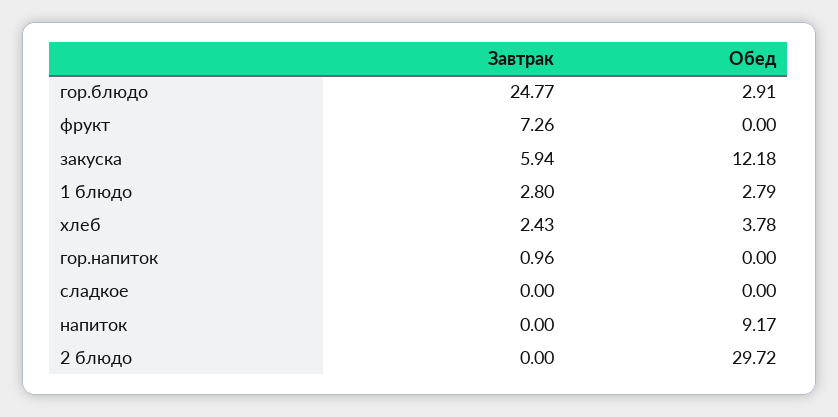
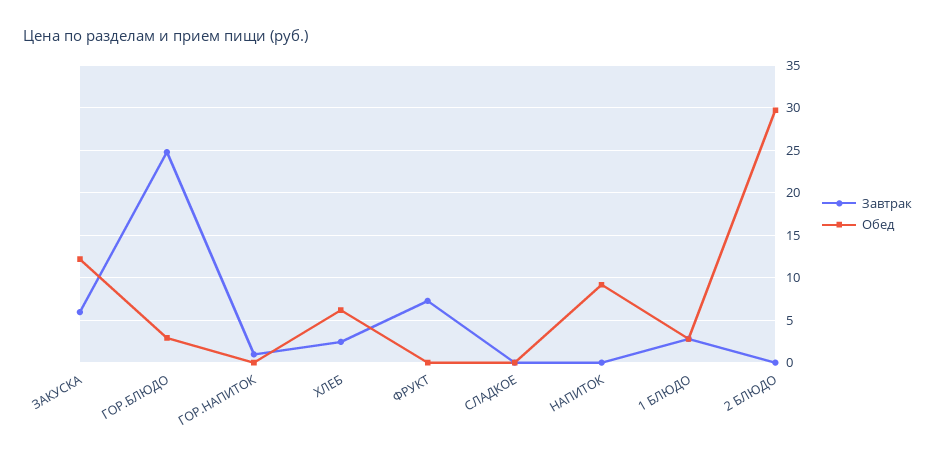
  {
    "Завтрак": {
      "гор.блюдо": 24.77,
      "фрукт": 7.26,
      "закуска": 5.94,
      "1 блюдо": 2.8,
      "хлеб": 2.43,
      "гор.напиток": 0.96,
      "сладкое": 0,
      "напиток": 0,
      "2 блюдо": 0
    },
    "Обед": {
      "гор.блюдо": 2.91,
      "фрукт": 0,
      "закуска": 12.18,
      "1 блюдо": 2.79,
-     "хлеб": 3.78,
+     "хлеб": 6,
      "гор.напиток": 0,
      "сладкое": 0,
      "напиток": 9.17,
      "2 блюдо": 29.72
    }
  }

